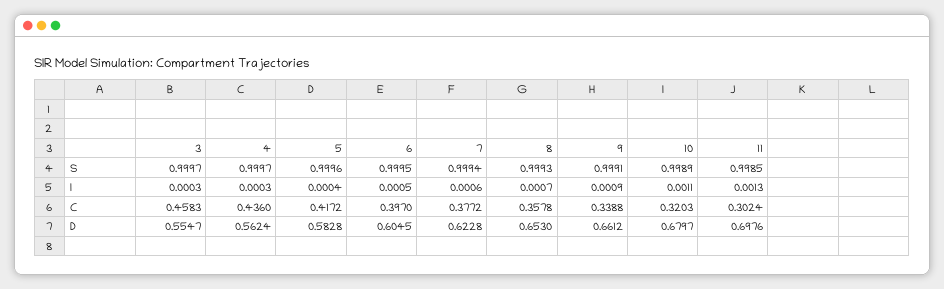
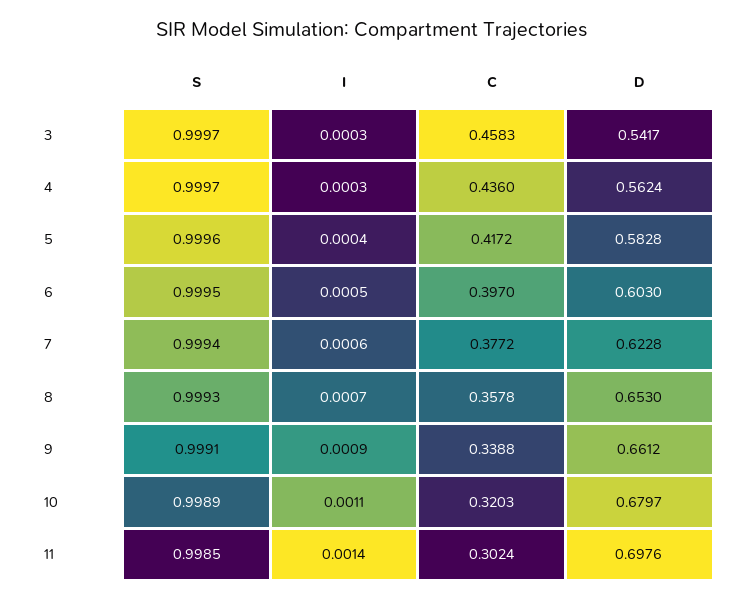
  {
    "3": {
      "S": 0.9997,
      "I": 0.0003,
      "C": 0.4583,
-     "D": 0.5547
+     "D": 0.5417
    },
    "4": {
      "S": 0.9997,
      "I": 0.0003,
      "C": 0.436,
      "D": 0.5624
    },
    "5": {
      "S": 0.9996,
      "I": 0.0004,
      "C": 0.4172,
      "D": 0.5828
    },
    "6": {
      "S": 0.9995,
      "I": 0.0005,
      "C": 0.397,
-     "D": 0.6045
+     "D": 0.603
    },
    "7": {
      "S": 0.9994,
      "I": 0.0006,
      "C": 0.3772,
      "D": 0.6228
    },
    "8": {
      "S": 0.9993,
      "I": 0.0007,
      "C": 0.3578,
      "D": 0.653
    },
    "9": {
      "S": 0.9991,
      "I": 0.0009,
      "C": 0.3388,
      "D": 0.6612
    },
    "10": {
      "S": 0.9989,
      "I": 0.0011,
      "C": 0.3203,
      "D": 0.6797
    },
    "11": {
      "S": 0.9985,
-     "I": 0.0013,
+     "I": 0.0014,
      "C": 0.3024,
      "D": 0.6976
    }
  }

